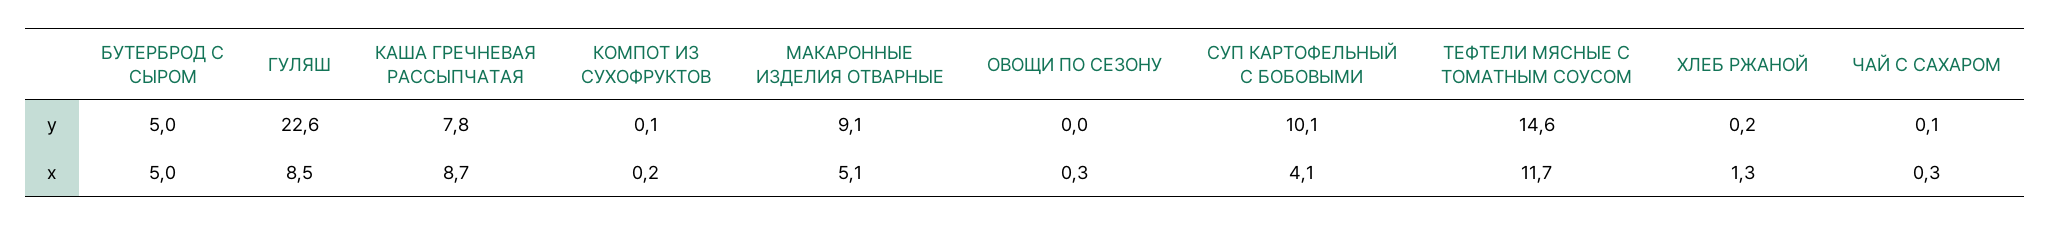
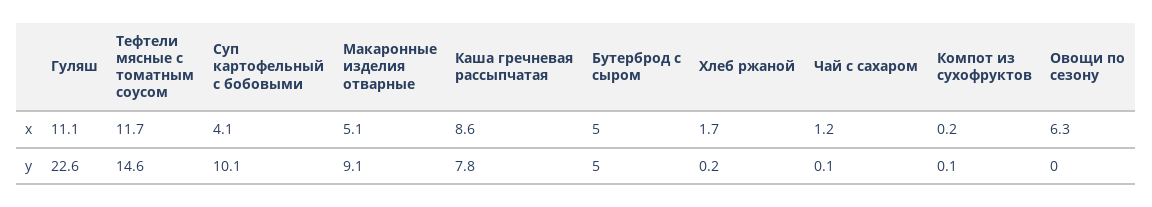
  {
    "БУТЕРБРОД С СЫРОМ": {
      "y": 5,
      "x": 5
    },
    "ГУЛЯШ": {
      "y": 22.6,
-     "x": 8.5
+     "x": 11.1
    },
    "КАША ГРЕЧНЕВАЯ РАССЫПЧАТАЯ": {
      "y": 7.8,
-     "x": 8.7
+     "x": 8.6
    },
    "КОМПОТ ИЗ СУХОФРУКТОВ": {
      "y": 0.1,
      "x": 0.2
    },
    "МАКАРОННЫЕ ИЗДЕЛИЯ ОТВАРНЫЕ": {
      "y": 9.1,
      "x": 5.1
    },
    "ОВОЩИ ПО СЕЗОНУ": {
      "y": 0,
-     "x": 0.3
+     "x": 6.3
    },
    "СУП КАРТОФЕЛЬНЫЙ С БОБОВЫМИ": {
      "y": 10.1,
      "x": 4.1
    },
    "ТЕФТЕЛИ МЯСНЫЕ С ТОМАТНЫМ СОУСОМ": {
      "y": 14.6,
      "x": 11.7
    },
    "ХЛЕБ РЖАНОЙ": {
      "y": 0.2,
-     "x": 1.3
+     "x": 1.7
    },
    "ЧАЙ С САХАРОМ": {
      "y": 0.1,
-     "x": 0.3
+     "x": 1.2
    }
  }

